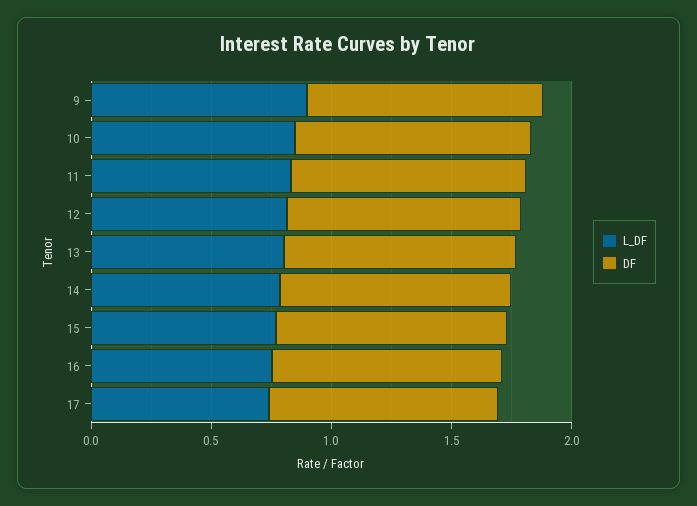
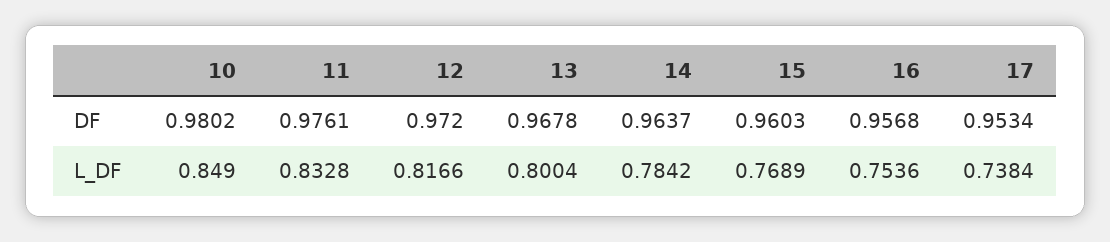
  {
    "L_DF": {
-     "9": 0.9,
      "10": 0.849,
      "11": 0.8328,
      "12": 0.8166,
      "13": 0.8004,
      "14": 0.7842,
      "15": 0.7689,
      "16": 0.7536,
      "17": 0.7384
    },
    "DF": {
-     "9": 1,
      "10": 0.9802,
      "11": 0.9761,
      "12": 0.972,
      "13": 0.9678,
      "14": 0.9637,
      "15": 0.9603,
      "16": 0.9568,
      "17": 0.9534
    }
  }

